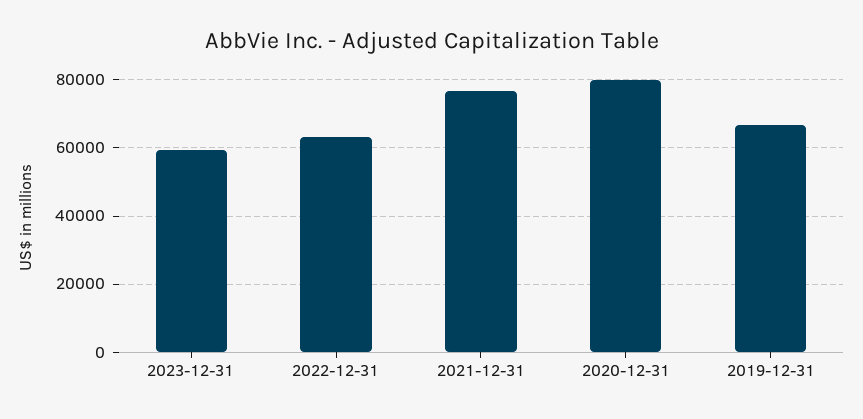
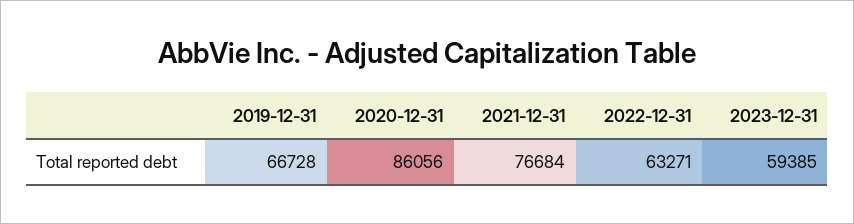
  {
    "2023-12-31": 59385,
    "2022-12-31": 63271,
    "2021-12-31": 76684,
-   "2020-12-31": 80000,
+   "2020-12-31": 86056,
    "2019-12-31": 66728
  }

